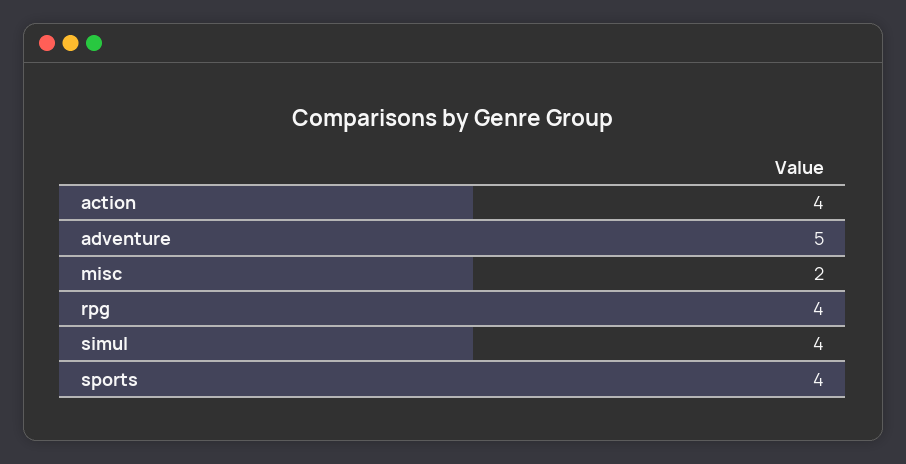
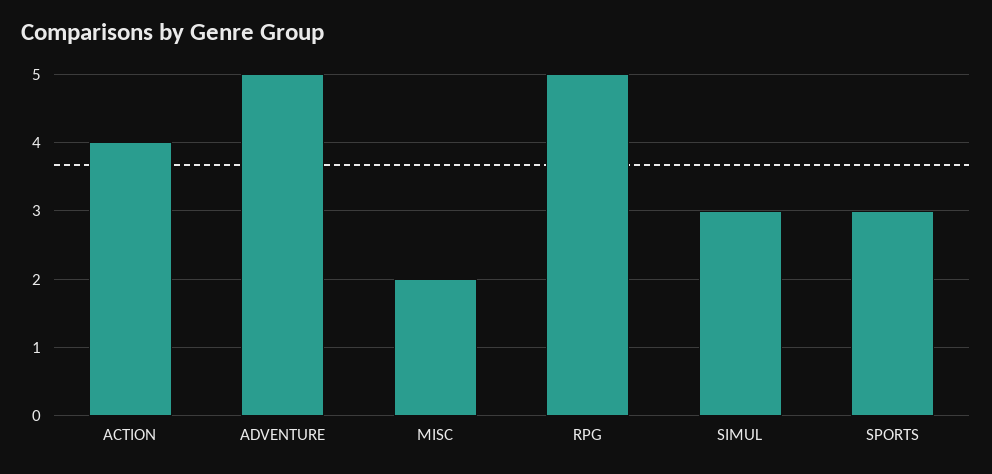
  {
    "action": 4,
    "adventure": 5,
    "misc": 2,
-   "rpg": 4,
+   "rpg": 5,
-   "simul": 4,
+   "simul": 3,
-   "sports": 4
+   "sports": 3
  }

